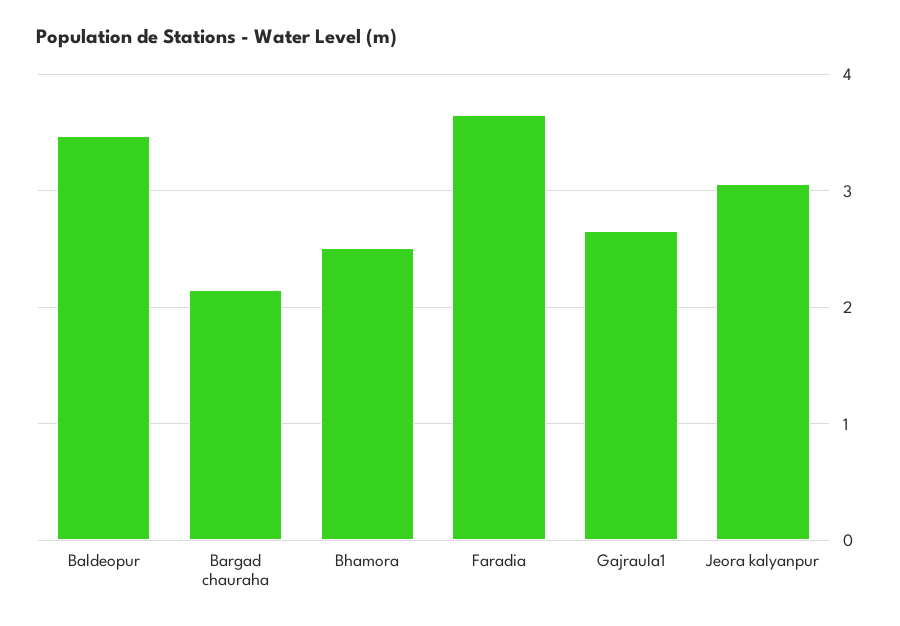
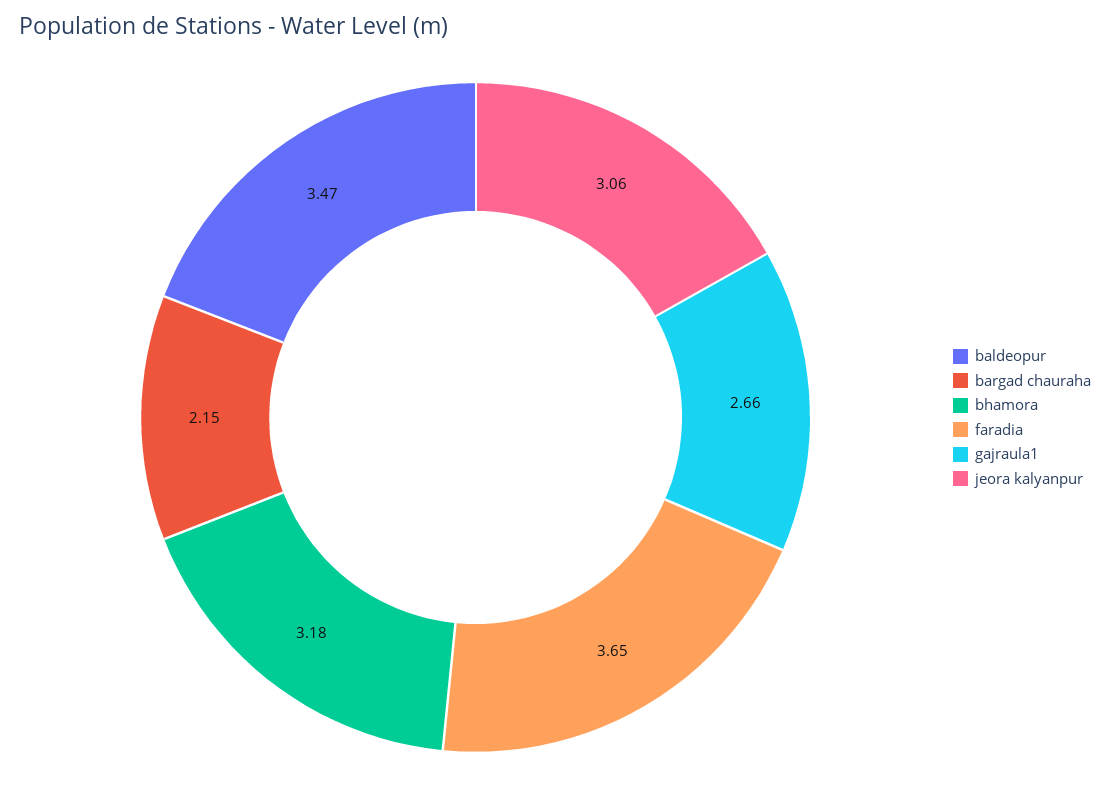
  {
    "Baldeopur": 3.47,
    "Bargad chauraha": 2.15,
-   "Bhamora": 2.5,
+   "Bhamora": 3.18,
    "Faradia": 3.65,
    "Gajraula1": 2.66,
    "Jeora kalyanpur": 3.06
  }

